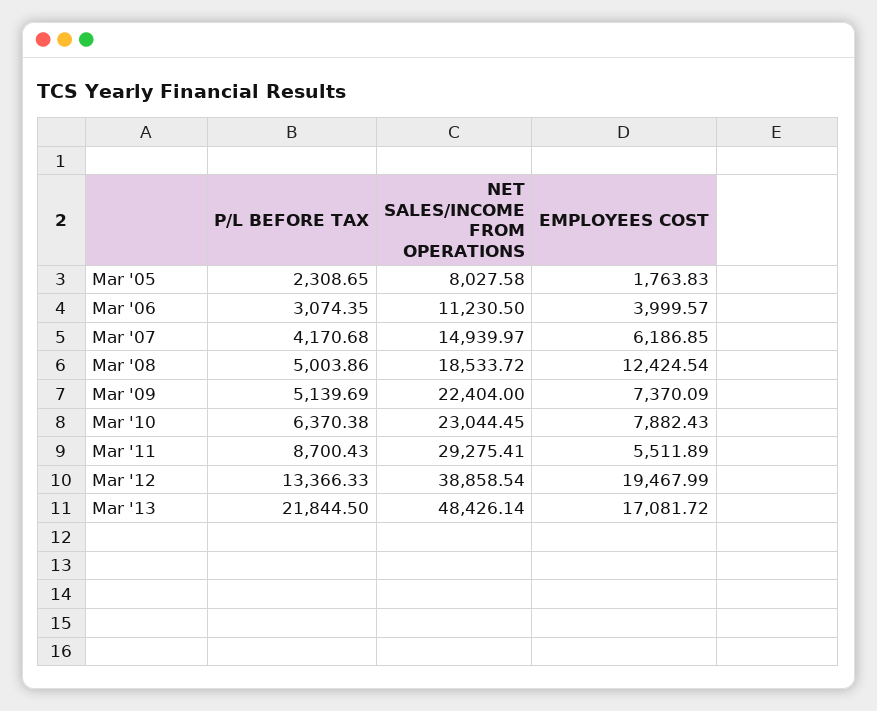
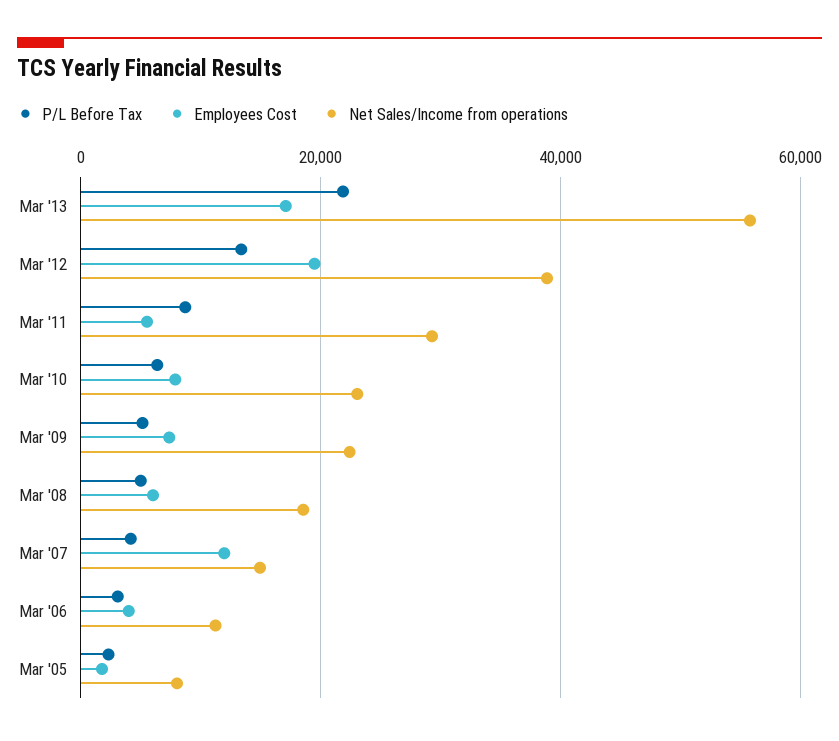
  {
    "P/L BEFORE TAX": {
      "Mar '05": 2308.65,
      "Mar '06": 3074.35,
      "Mar '07": 4170.68,
      "Mar '08": 5003.86,
      "Mar '09": 5139.69,
      "Mar '10": 6370.38,
      "Mar '11": 8700.43,
      "Mar '12": 13366.33,
      "Mar '13": 21844.5
    },
    "NET SALES/INCOME FROM OPERATIONS": {
      "Mar '05": 8027.58,
      "Mar '06": 11230.5,
      "Mar '07": 14939.97,
      "Mar '08": 18533.72,
      "Mar '09": 22404,
      "Mar '10": 23044.45,
      "Mar '11": 29275.41,
      "Mar '12": 38858.54,
-     "Mar '13": 48426.14
+     "Mar '13": 56000
    },
    "EMPLOYEES COST": {
      "Mar '05": 1763.83,
      "Mar '06": 3999.57,
-     "Mar '07": 6186.85,
+     "Mar '07": 12000,
-     "Mar '08": 12424.54,
+     "Mar '08": 6000,
      "Mar '09": 7370.09,
      "Mar '10": 7882.43,
      "Mar '11": 5511.89,
      "Mar '12": 19467.99,
      "Mar '13": 17081.72
    }
  }

